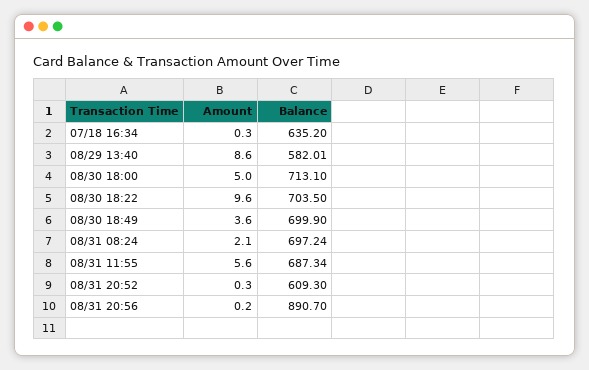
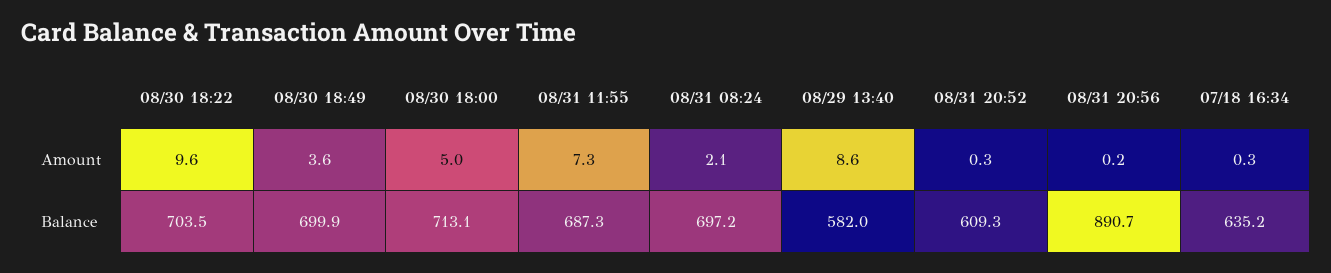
  {
    "Amount": {
      "07/18 16:34": 0.3,
      "08/29 13:40": 8.6,
      "08/30 18:00": 5,
      "08/30 18:22": 9.6,
      "08/30 18:49": 3.6,
      "08/31 08:24": 2.1,
-     "08/31 11:55": 5.6,
+     "08/31 11:55": 7.3,
      "08/31 20:52": 0.3,
      "08/31 20:56": 0.2
    },
    "Balance": {
      "07/18 16:34": 635.2,
      "08/29 13:40": 582.01,
      "08/30 18:00": 713.1,
      "08/30 18:22": 703.5,
      "08/30 18:49": 699.9,
      "08/31 08:24": 697.24,
      "08/31 11:55": 687.34,
      "08/31 20:52": 609.3,
      "08/31 20:56": 890.7
    }
  }

